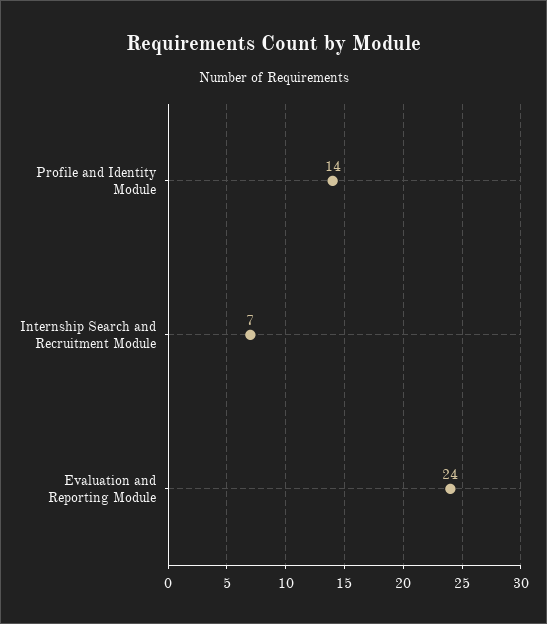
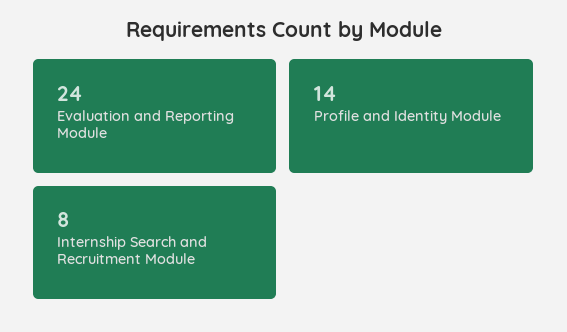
  {
    "Profile and Identity Module": 14,
-   "Internship Search and Recruitment Module": 7,
+   "Internship Search and Recruitment Module": 8,
    "Evaluation and Reporting Module": 24
  }

